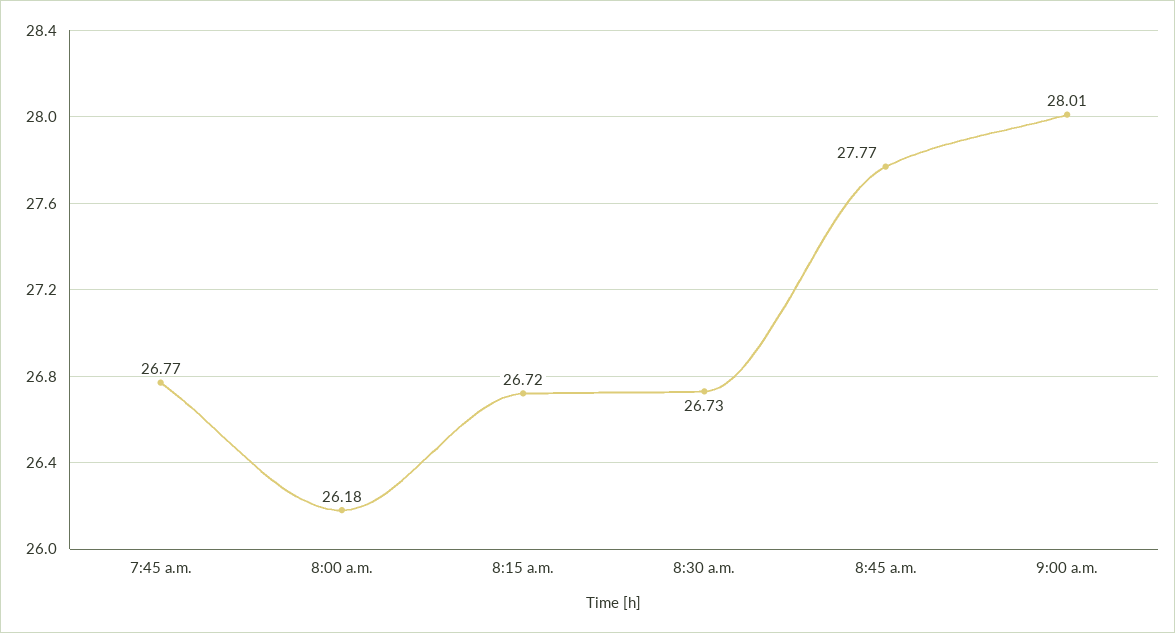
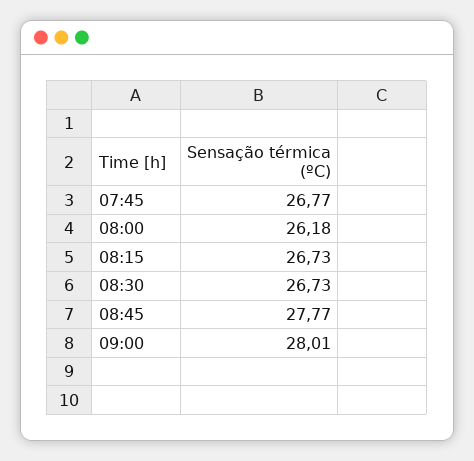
  {
    "7:45 a.m.": 26.77,
    "8:00 a.m.": 26.18,
-   "8:15 a.m.": 26.72,
+   "8:15 a.m.": 26.73,
    "8:30 a.m.": 26.73,
    "8:45 a.m.": 27.77,
    "9:00 a.m.": 28.01
  }

